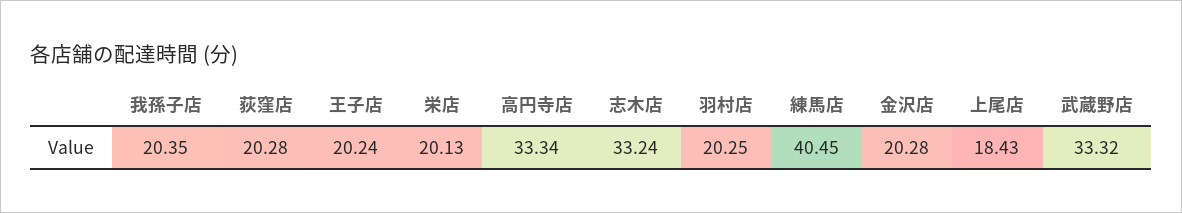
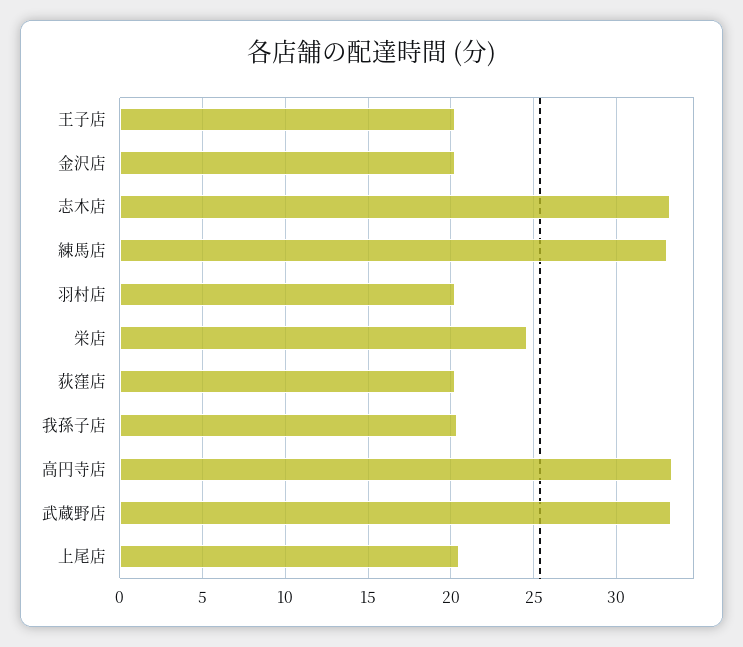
  {
    "我孫子店": 20.35,
    "荻窪店": 20.28,
    "王子店": 20.24,
-   "栄店": 20.13,
+   "栄店": 24.5,
    "高円寺店": 33.34,
    "志木店": 33.24,
    "羽村店": 20.25,
-   "練馬店": 40.45,
+   "練馬店": 33,
    "金沢店": 20.28,
-   "上尾店": 18.43,
+   "上尾店": 20.5,
    "武蔵野店": 33.32
  }

